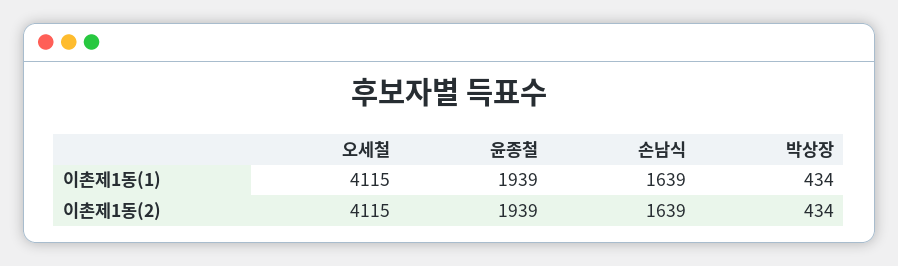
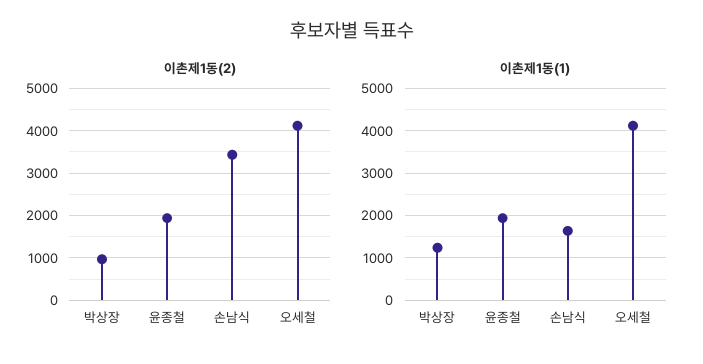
  {
    "이촌제1동(1)": {
      "오세철": 4115,
      "윤종철": 1939,
      "손남식": 1639,
-     "박상장": 434
+     "박상장": 1200
    },
    "이촌제1동(2)": {
      "오세철": 4115,
      "윤종철": 1939,
-     "손남식": 1639,
+     "손남식": 3400,
-     "박상장": 434
+     "박상장": 1000
    }
  }

